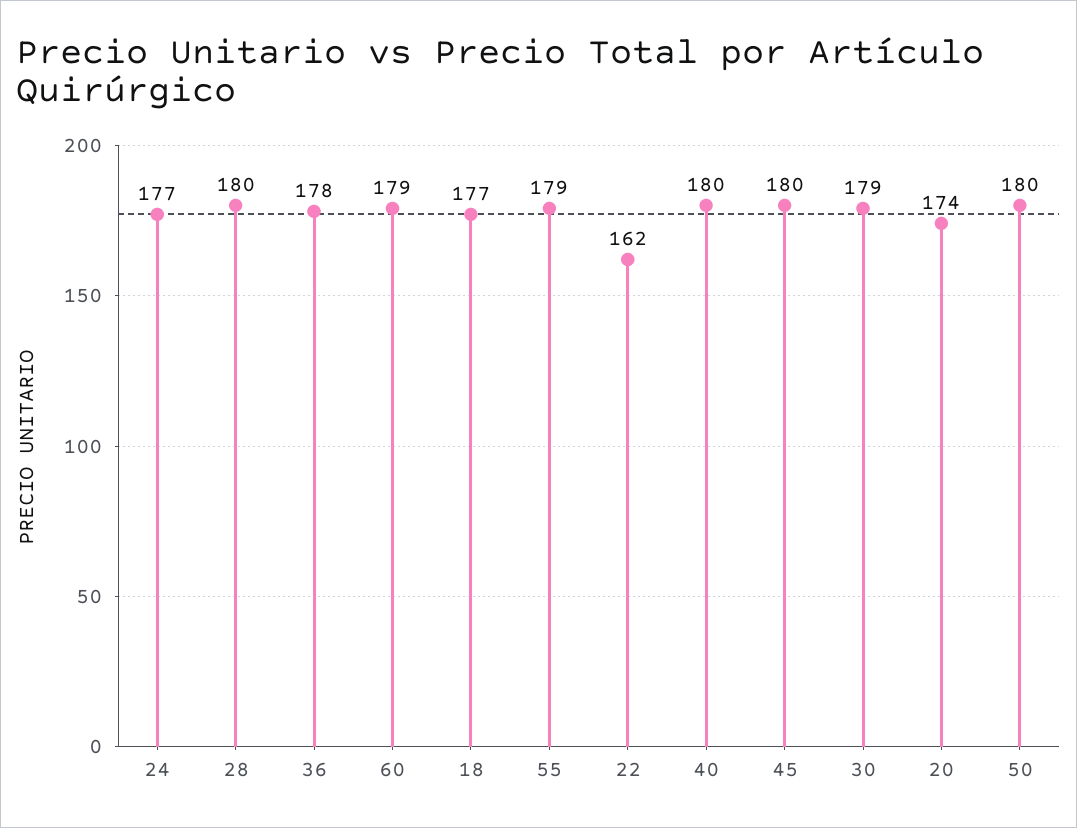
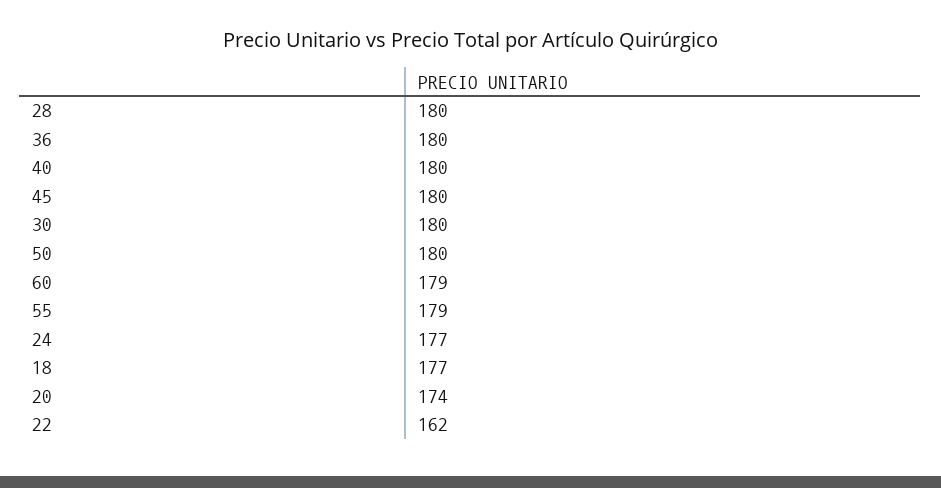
  {
    "24": 177,
    "28": 180,
-   "36": 178,
+   "36": 180,
    "60": 179,
    "18": 177,
    "55": 179,
    "22": 162,
    "40": 180,
    "45": 180,
-   "30": 179,
+   "30": 180,
    "20": 174,
    "50": 180
  }

